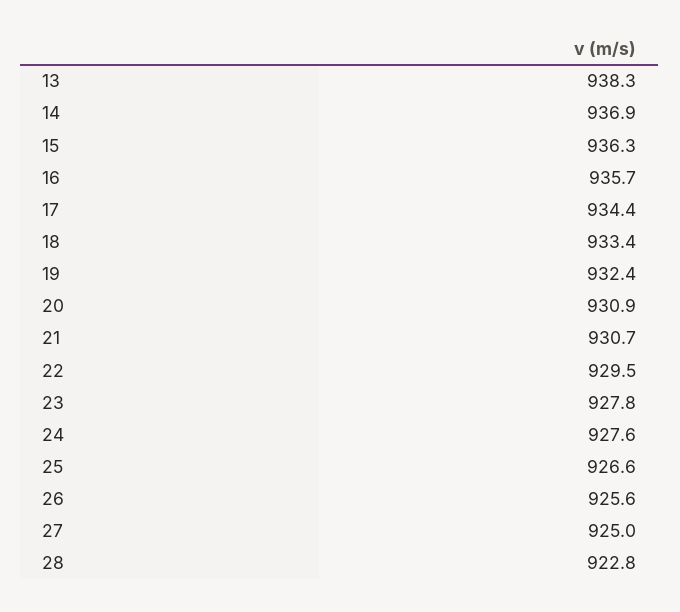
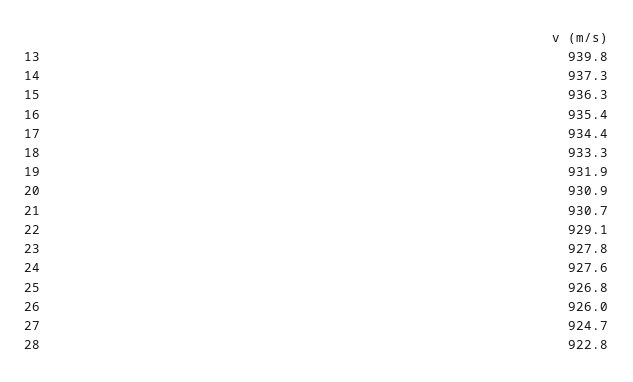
  {
-   "13": 938.3,
+   "13": 939.8,
-   "14": 936.9,
+   "14": 937.3,
    "15": 936.3,
-   "16": 935.7,
+   "16": 935.4,
    "17": 934.4,
-   "18": 933.4,
+   "18": 933.3,
-   "19": 932.4,
+   "19": 931.9,
    "20": 930.9,
    "21": 930.7,
-   "22": 929.5,
+   "22": 929.1,
    "23": 927.8,
    "24": 927.6,
-   "25": 926.6,
+   "25": 926.8,
-   "26": 925.6,
+   "26": 926,
-   "27": 925,
+   "27": 924.7,
    "28": 922.8
  }

